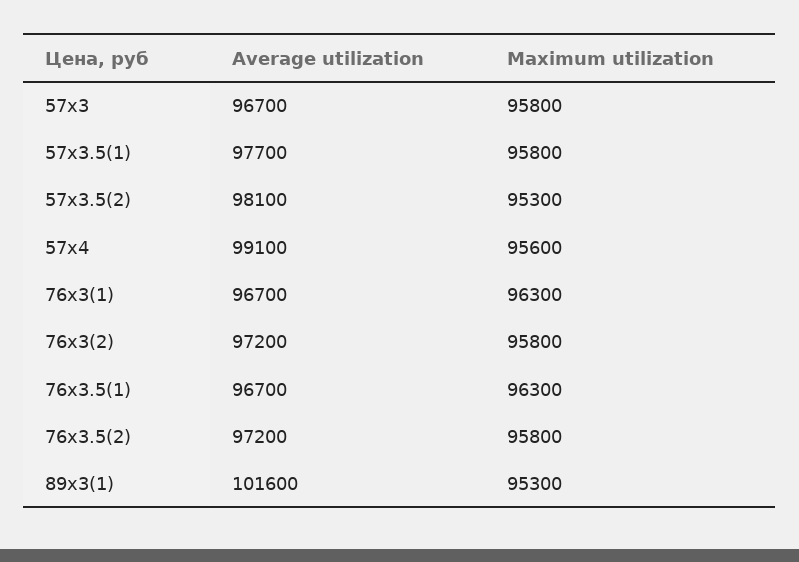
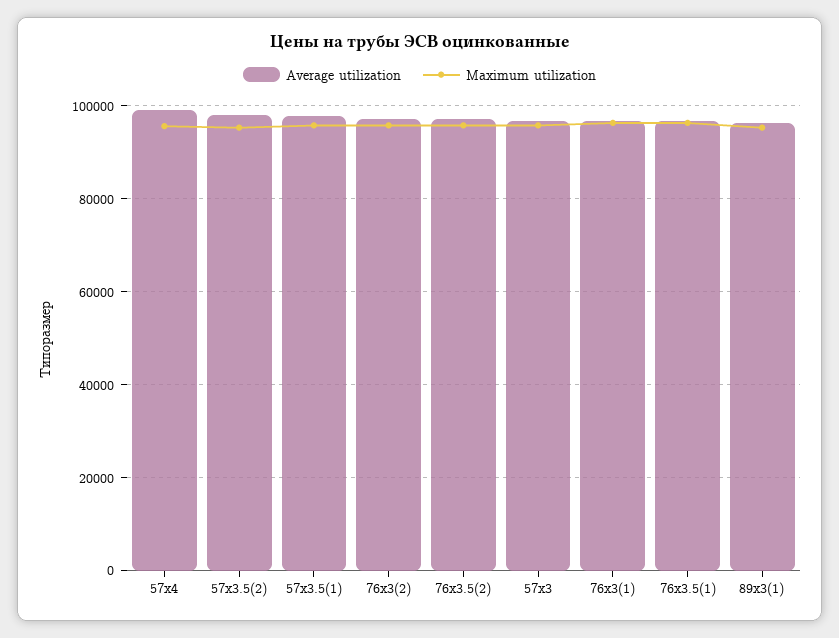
  {
    "Average utilization": {
      "57х3": 96700,
      "57х3.5(1)": 97700,
      "57х3.5(2)": 98100,
      "57х4": 99100,
      "76х3(1)": 96700,
      "76х3(2)": 97200,
      "76х3.5(1)": 96700,
      "76х3.5(2)": 97200,
-     "89х3(1)": 101600
+     "89х3(1)": 96000
    },
    "Maximum utilization": {
      "57х3": 95800,
      "57х3.5(1)": 95800,
      "57х3.5(2)": 95300,
      "57х4": 95600,
      "76х3(1)": 96300,
      "76х3(2)": 95800,
      "76х3.5(1)": 96300,
      "76х3.5(2)": 95800,
      "89х3(1)": 95300
    }
  }

